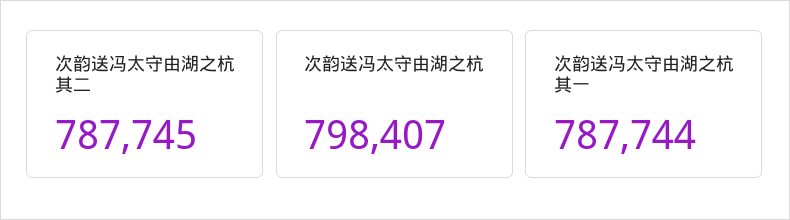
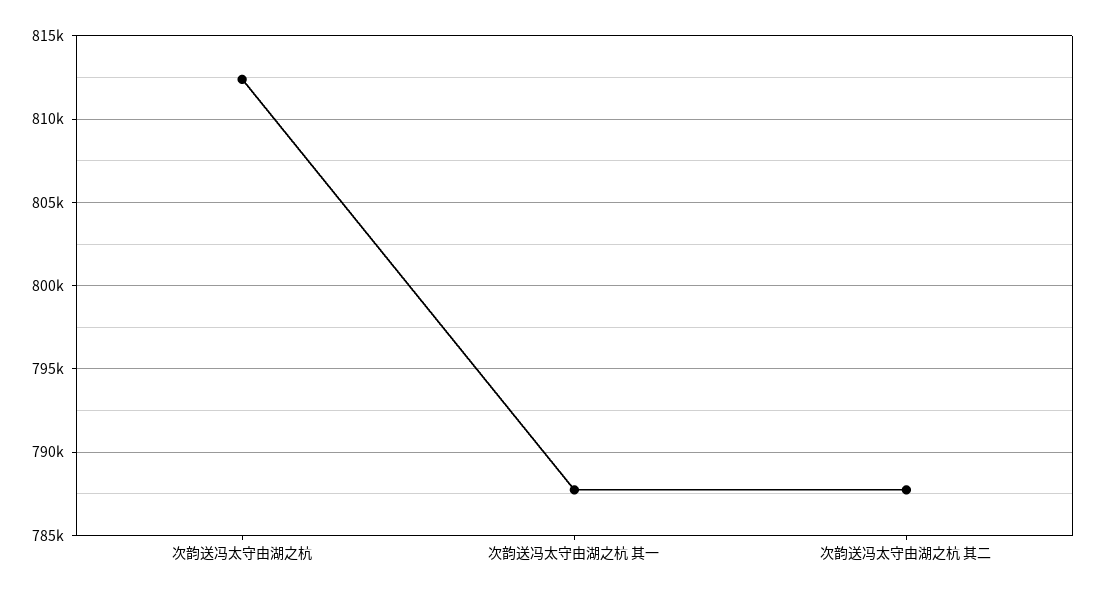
  {
    "次韵送冯太守由湖之杭 其二": 787745,
-   "次韵送冯太守由湖之杭": 798407,
+   "次韵送冯太守由湖之杭": 812500,
    "次韵送冯太守由湖之杭 其一": 787744
  }

